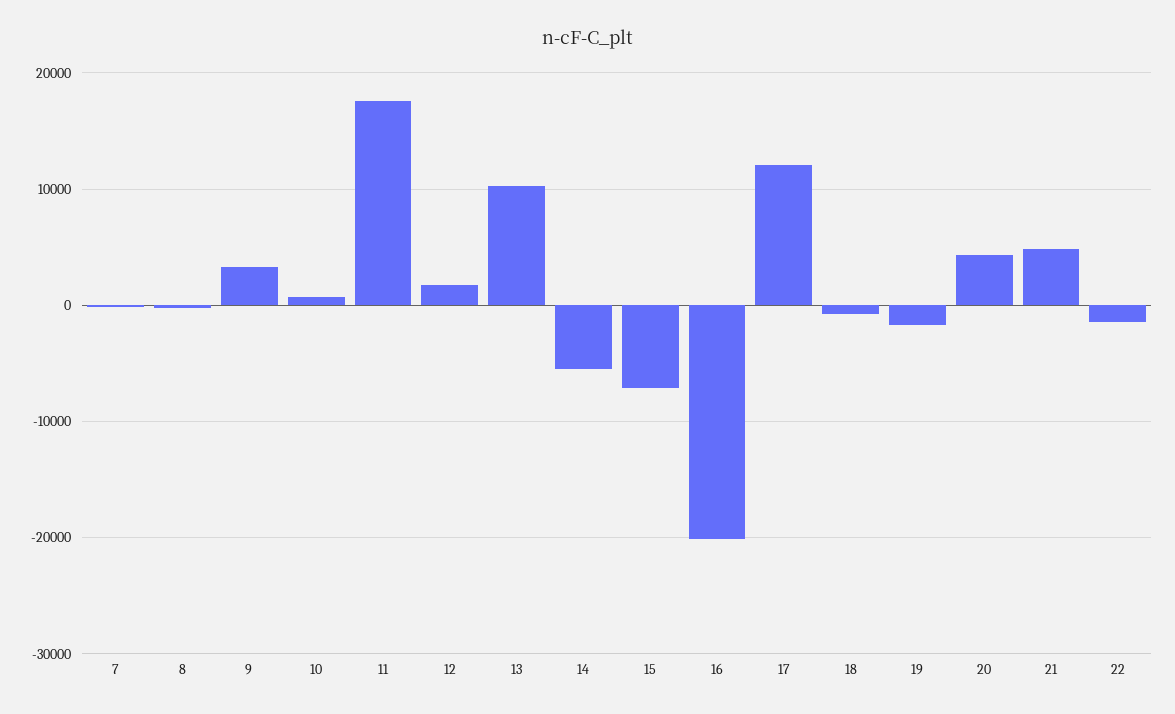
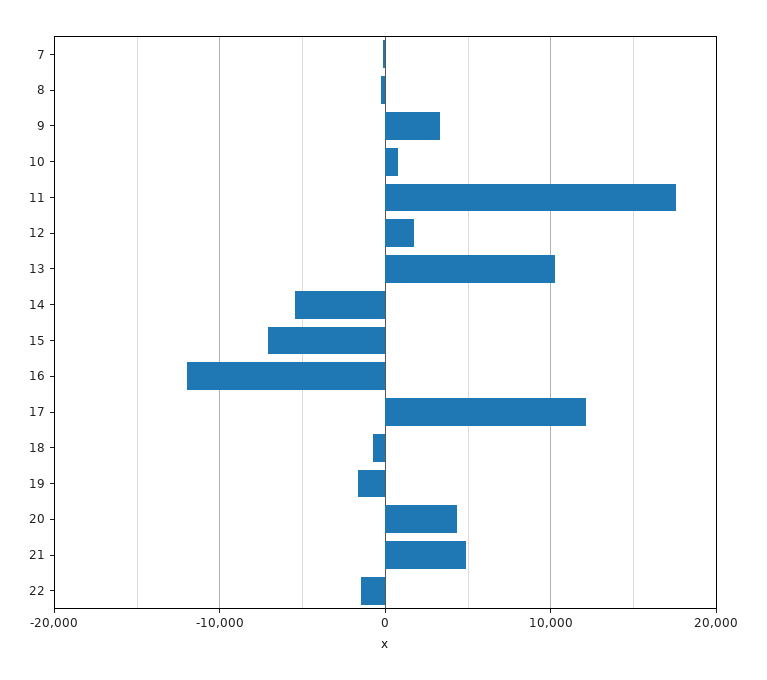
  {
    "7": 0,
    "8": 0,
    "9": 3000,
    "10": 1000,
    "11": 18000,
    "12": 2000,
    "13": 10000,
    "14": -5000,
    "15": -7000,
-   "16": -20000,
+   "16": -12000,
    "17": 12000,
    "18": -1000,
    "19": -2000,
    "20": 4000,
    "21": 5000,
    "22": -1000
  }

